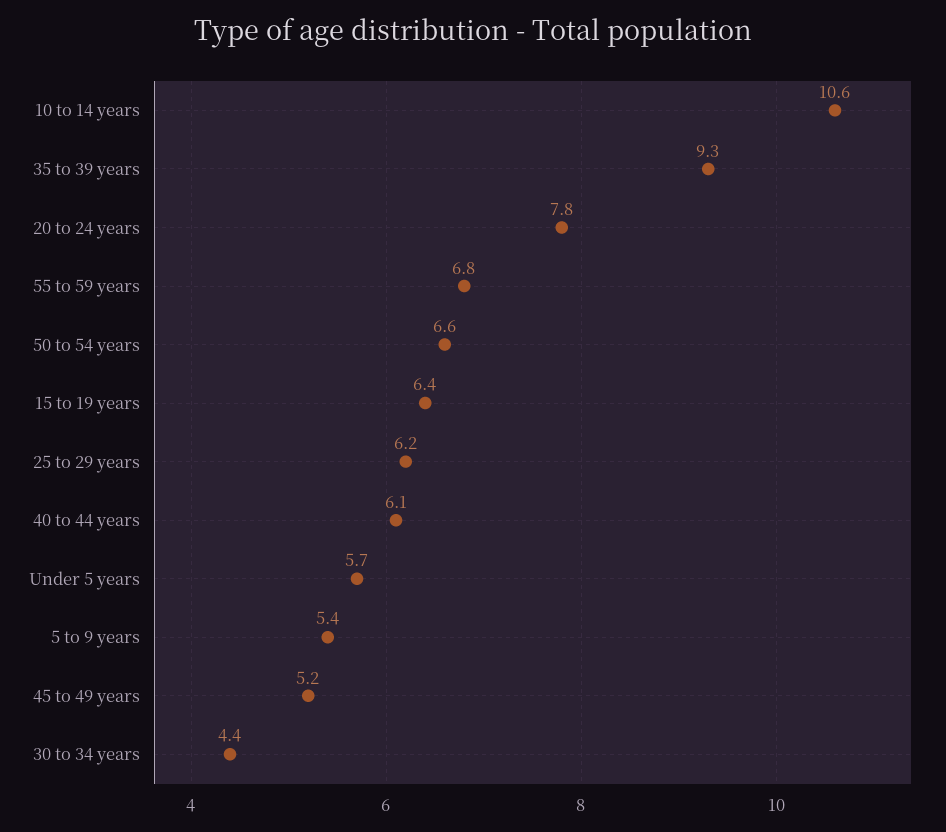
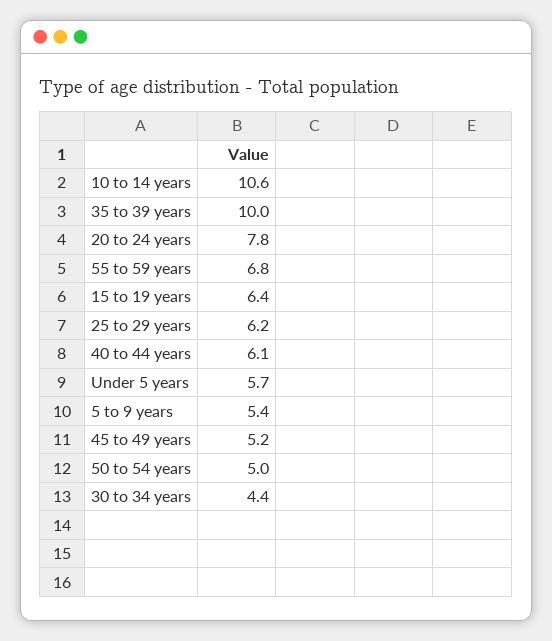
  {
    "10 to 14 years": 10.6,
-   "35 to 39 years": 9.3,
+   "35 to 39 years": 10,
    "20 to 24 years": 7.8,
    "55 to 59 years": 6.8,
-   "50 to 54 years": 6.6,
+   "50 to 54 years": 5,
    "15 to 19 years": 6.4,
    "25 to 29 years": 6.2,
    "40 to 44 years": 6.1,
    "Under 5 years": 5.7,
    "5 to 9 years": 5.4,
    "45 to 49 years": 5.2,
    "30 to 34 years": 4.4
  }

